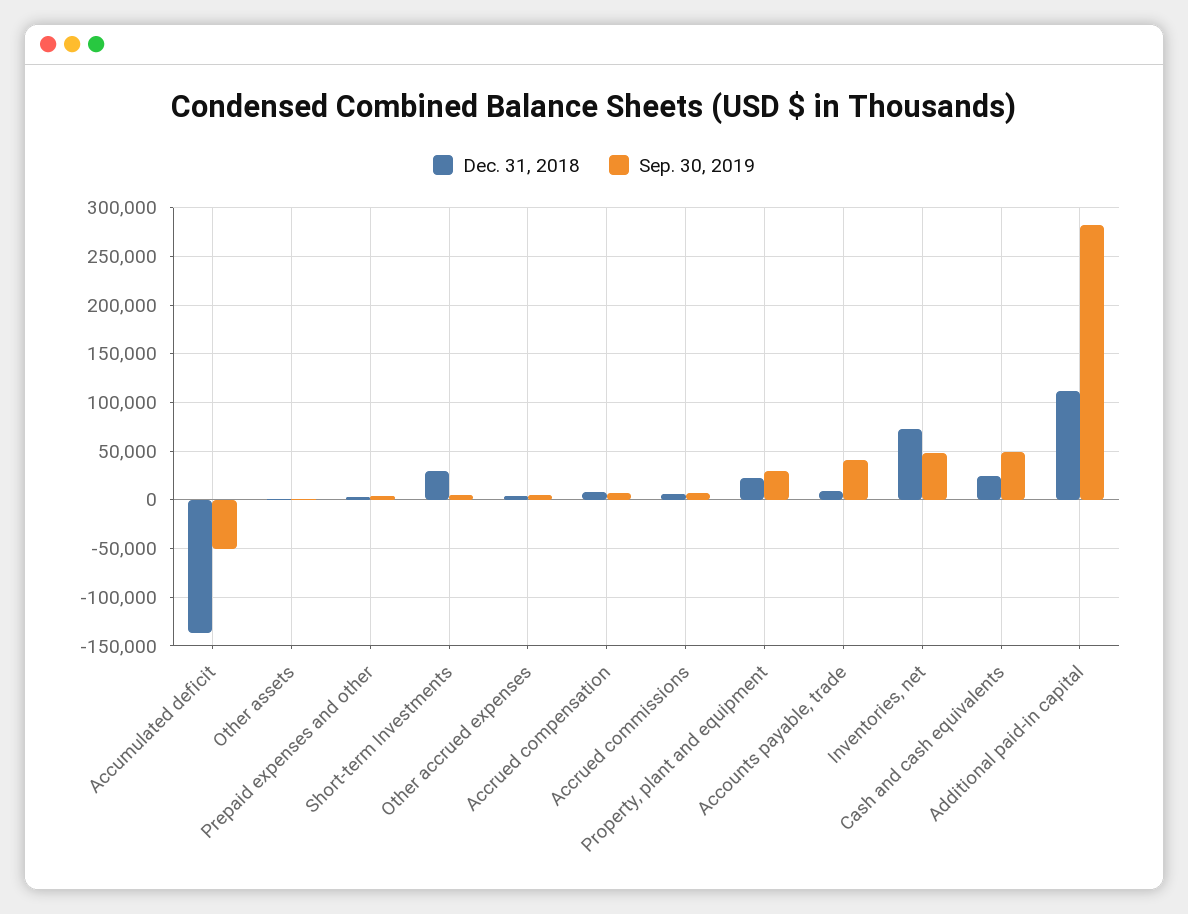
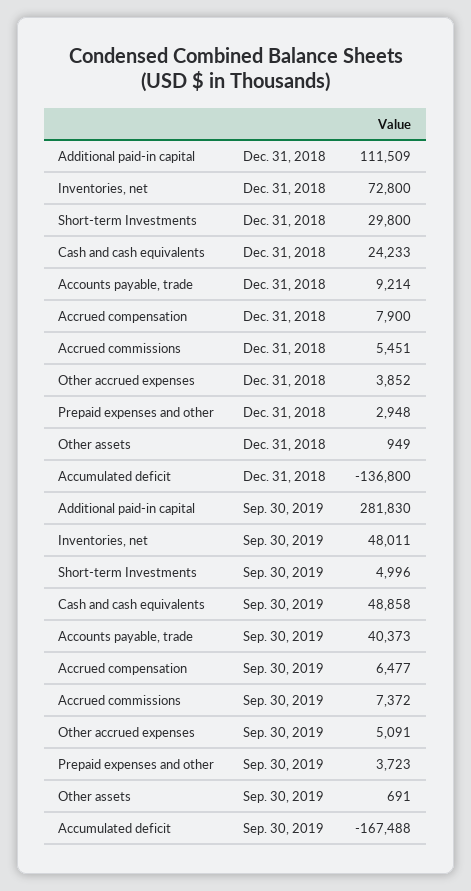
  {
    "Dec. 31, 2018": {
      "Accumulated deficit": -136800,
      "Other assets": 949,
      "Prepaid expenses and other": 2948,
      "Short-term Investments": 29800,
      "Other accrued expenses": 3852,
      "Accrued compensation": 7900,
      "Accrued commissions": 5451,
-     "Property, plant and equipment": 20000,
      "Accounts payable, trade": 9214,
      "Inventories, net": 72800,
      "Cash and cash equivalents": 24233,
      "Additional paid-in capital": 111509
    },
    "Sep. 30, 2019": {
-     "Accumulated deficit": -50000,
+     "Accumulated deficit": -167488,
      "Other assets": 691,
      "Prepaid expenses and other": 3723,
      "Short-term Investments": 4996,
      "Other accrued expenses": 5091,
      "Accrued compensation": 6477,
      "Accrued commissions": 7372,
-     "Property, plant and equipment": 30000,
      "Accounts payable, trade": 40373,
      "Inventories, net": 48011,
      "Cash and cash equivalents": 48858,
      "Additional paid-in capital": 281830
    }
  }

